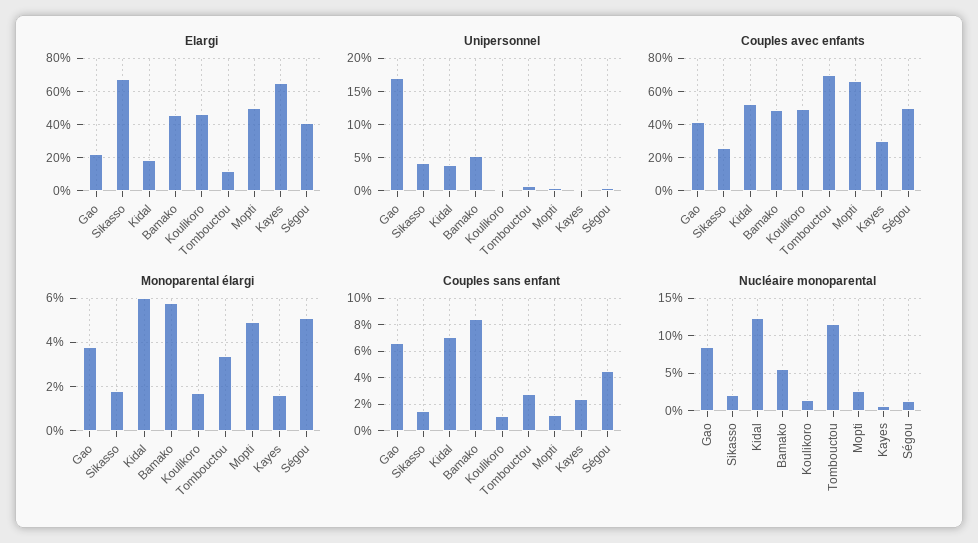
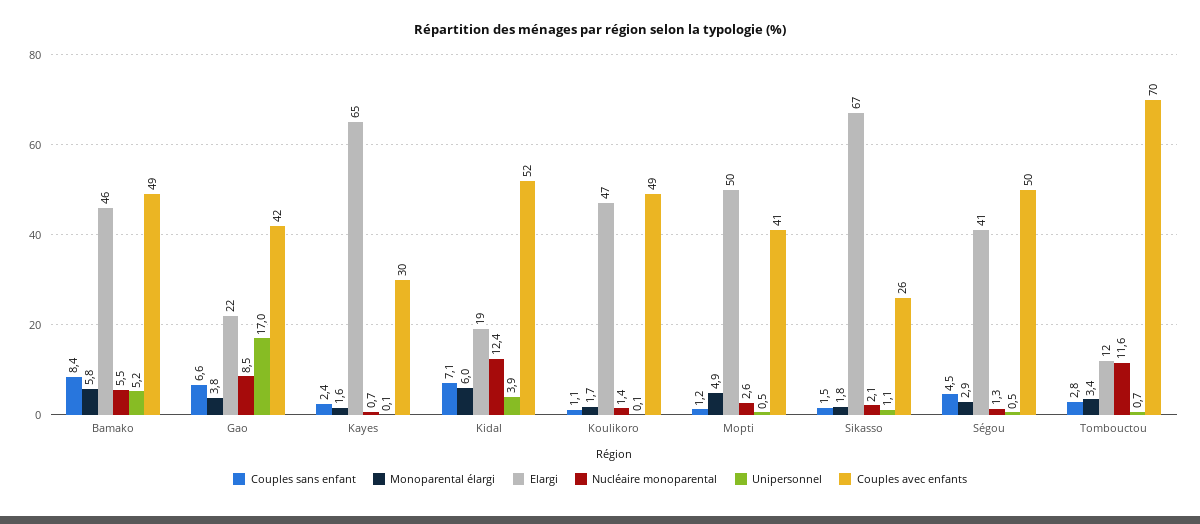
  {
    "Elargi": {
      "Gao": 22,
      "Sikasso": 67,
      "Kidal": 19,
      "Bamako": 46,
      "Koulikoro": 47,
      "Tombouctou": 12,
      "Mopti": 50,
      "Kayes": 65,
      "Ségou": 41
    },
    "Unipersonnel": {
      "Gao": 17,
-     "Sikasso": 4,
+     "Sikasso": 1.1,
      "Kidal": 3.9,
      "Bamako": 5.2,
      "Koulikoro": 0.1,
      "Tombouctou": 0.7,
      "Mopti": 0.5,
      "Kayes": 0.1,
      "Ségou": 0.5
    },
    "Couples avec enfants": {
      "Gao": 42,
      "Sikasso": 26,
      "Kidal": 52,
      "Bamako": 49,
      "Koulikoro": 49,
      "Tombouctou": 70,
-     "Mopti": 65,
+     "Mopti": 41,
      "Kayes": 30,
      "Ségou": 50
    },
    "Monoparental élargi": {
      "Gao": 3.8,
      "Sikasso": 1.8,
      "Kidal": 6,
      "Bamako": 5.8,
      "Koulikoro": 1.7,
      "Tombouctou": 3.4,
      "Mopti": 4.9,
      "Kayes": 1.6,
-     "Ségou": 5
+     "Ségou": 2.9
    },
    "Couples sans enfant": {
      "Gao": 6.6,
      "Sikasso": 1.5,
      "Kidal": 7.1,
      "Bamako": 8.4,
      "Koulikoro": 1.1,
      "Tombouctou": 2.8,
      "Mopti": 1.2,
      "Kayes": 2.4,
      "Ségou": 4.5
    },
    "Nucléaire monoparental": {
      "Gao": 8.5,
      "Sikasso": 2.1,
      "Kidal": 12.4,
      "Bamako": 5.5,
      "Koulikoro": 1.4,
      "Tombouctou": 11.6,
      "Mopti": 2.6,
      "Kayes": 0.7,
      "Ségou": 1.3
    }
  }

